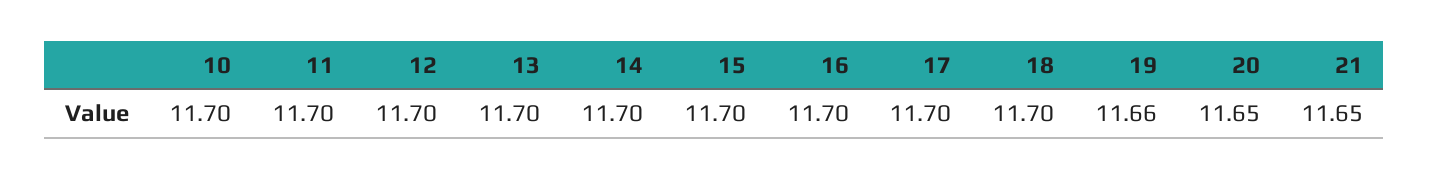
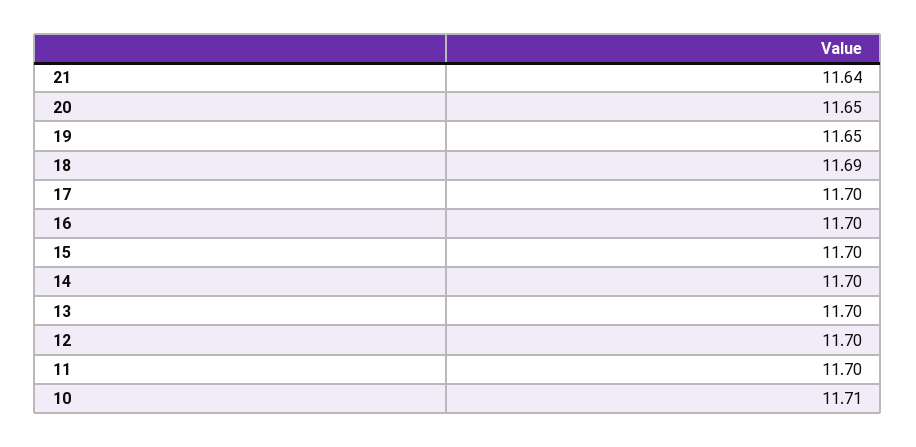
  {
-   "10": 11.7,
+   "10": 11.71,
    "11": 11.7,
    "12": 11.7,
    "13": 11.7,
    "14": 11.7,
    "15": 11.7,
    "16": 11.7,
    "17": 11.7,
-   "18": 11.7,
+   "18": 11.69,
-   "19": 11.66,
+   "19": 11.65,
    "20": 11.65,
-   "21": 11.65
+   "21": 11.64
  }

